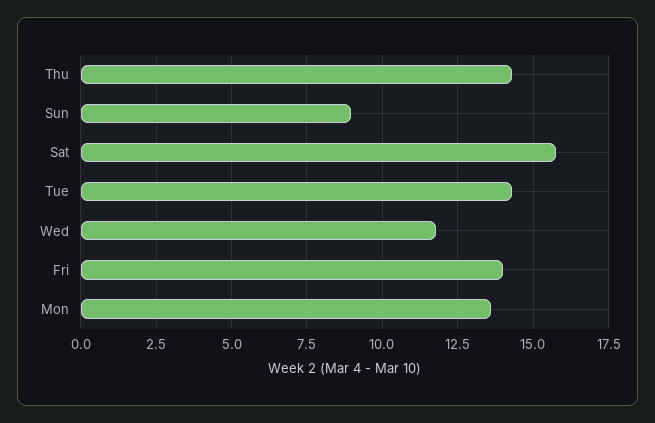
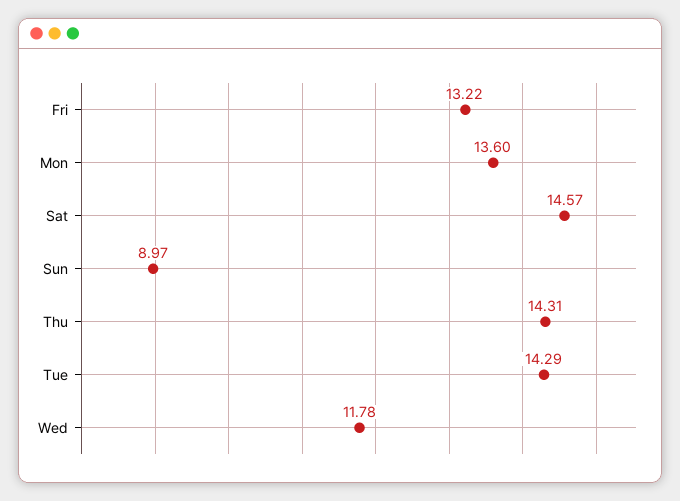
  {
    "Thu": 14.31,
    "Sun": 8.97,
-   "Sat": 15.75,
+   "Sat": 14.57,
    "Tue": 14.29,
    "Wed": 11.78,
-   "Fri": 14,
+   "Fri": 13.22,
    "Mon": 13.6
  }

